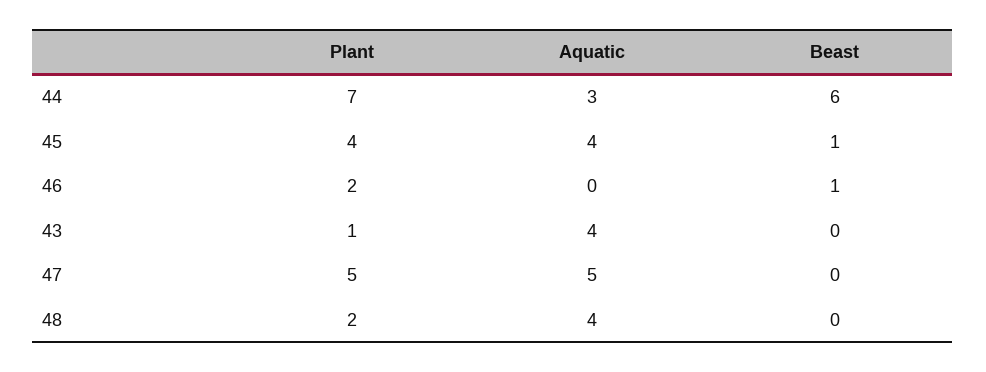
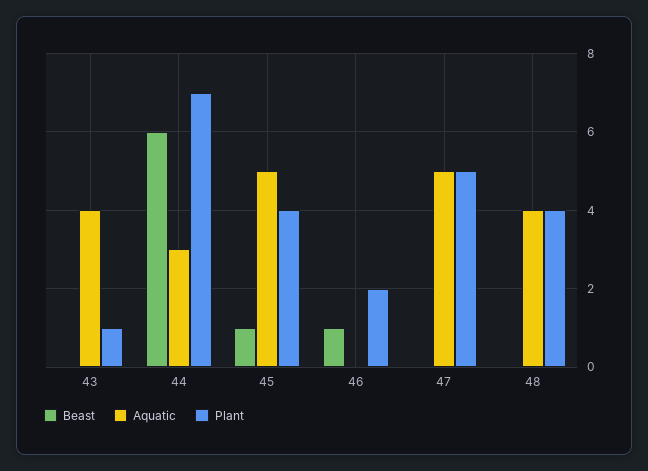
  {
    "Plant": {
      "44": 7,
      "45": 4,
      "46": 2,
      "43": 1,
      "47": 5,
-     "48": 2
+     "48": 4
    },
    "Aquatic": {
      "44": 3,
-     "45": 4,
+     "45": 5,
      "46": 0,
      "43": 4,
      "47": 5,
      "48": 4
    },
    "Beast": {
      "44": 6,
      "45": 1,
      "46": 1,
      "43": 0,
      "47": 0,
      "48": 0
    }
  }

